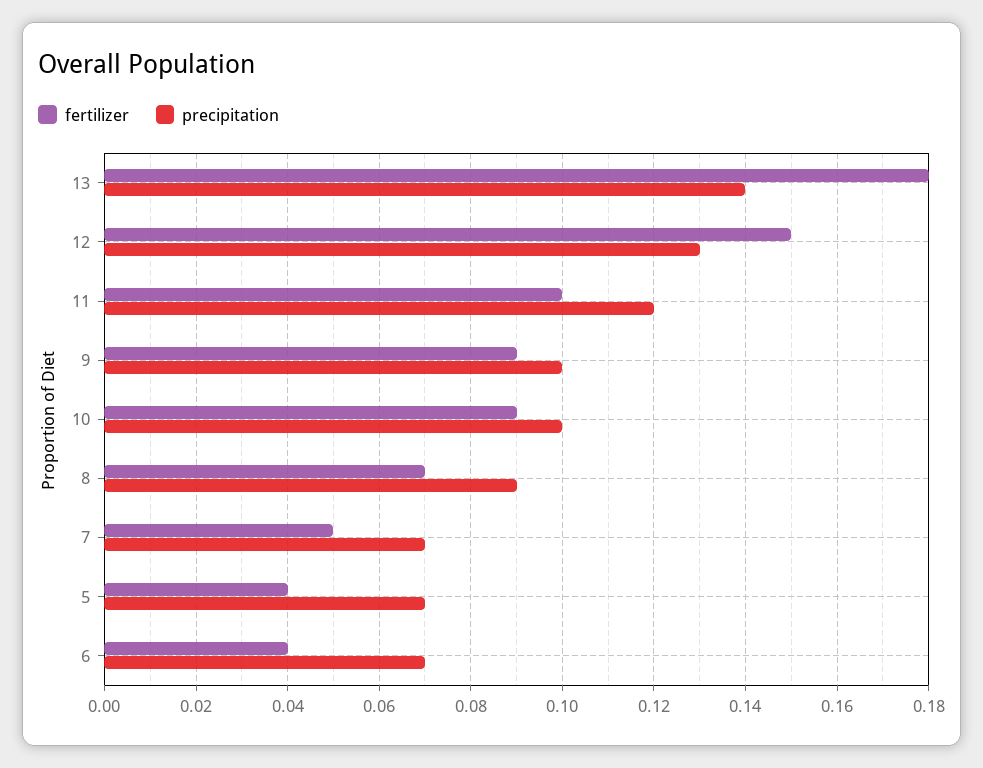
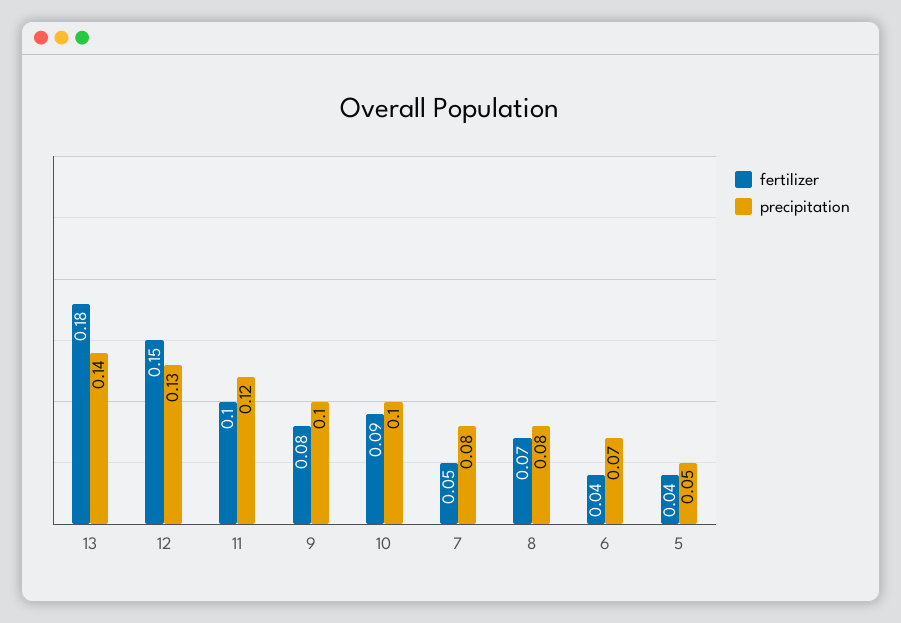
  {
    "fertilizer": {
      "13": 0.18,
      "12": 0.15,
      "11": 0.1,
-     "9": 0.09,
+     "9": 0.08,
      "10": 0.09,
      "8": 0.07,
      "7": 0.05,
      "5": 0.04,
      "6": 0.04
    },
    "precipitation": {
      "13": 0.14,
      "12": 0.13,
      "11": 0.12,
      "9": 0.1,
      "10": 0.1,
-     "8": 0.09,
+     "8": 0.08,
-     "7": 0.07,
+     "7": 0.08,
-     "5": 0.07,
+     "5": 0.05,
      "6": 0.07
    }
  }

